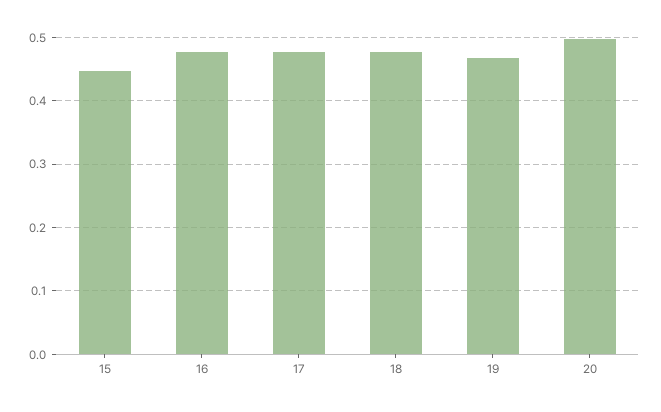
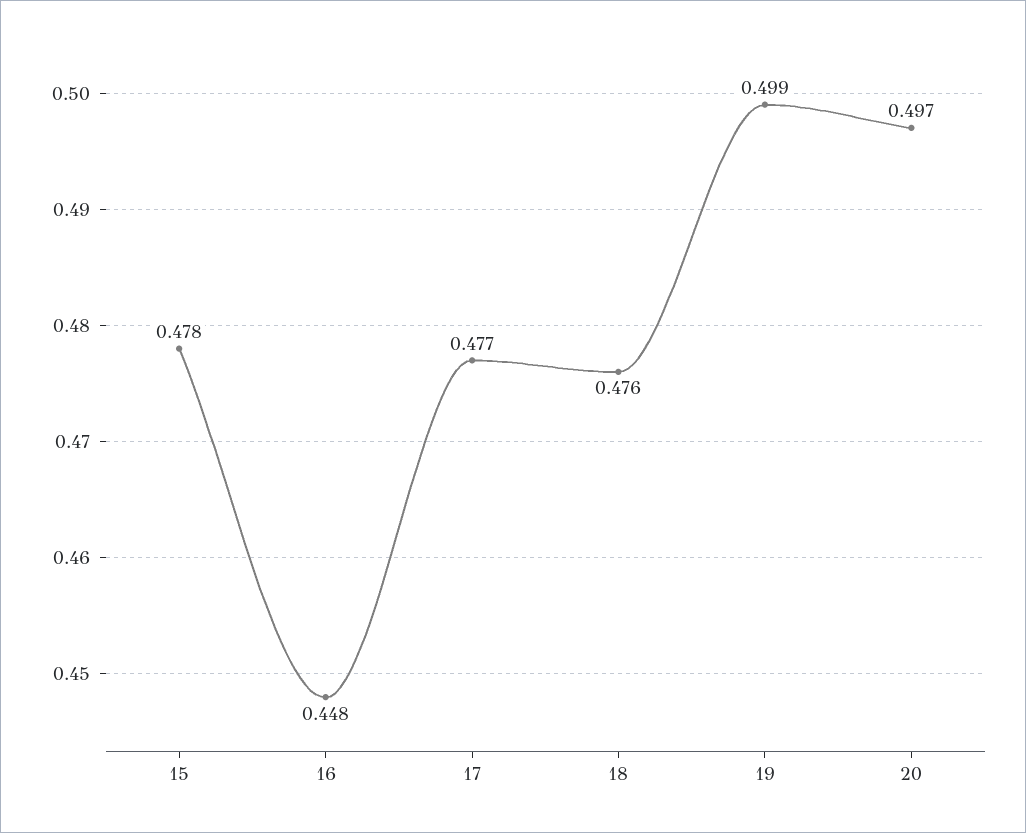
  {
-   "15": 0.45,
+   "15": 0.478,
-   "16": 0.48,
+   "16": 0.448,
    "17": 0.477,
    "18": 0.476,
-   "19": 0.47,
+   "19": 0.499,
    "20": 0.497
  }

